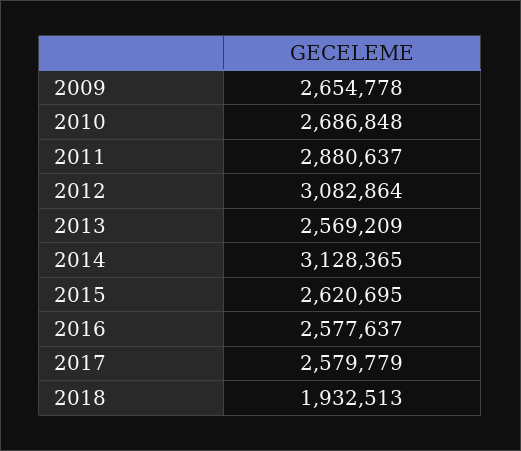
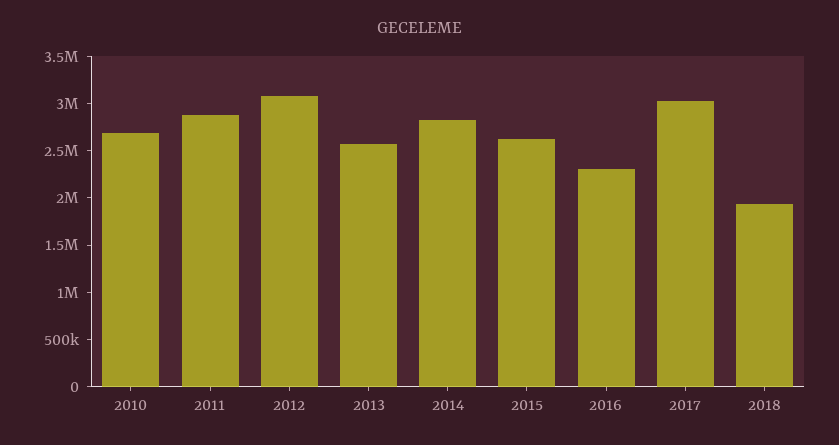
  {
-   "2009": 2654778,
    "2010": 2686848,
    "2011": 2880637,
    "2012": 3082864,
    "2013": 2569209,
-   "2014": 3128365,
+   "2014": 2800000,
    "2015": 2620695,
-   "2016": 2577637,
+   "2016": 2300000,
-   "2017": 2579779,
+   "2017": 3000000,
    "2018": 1932513
  }

